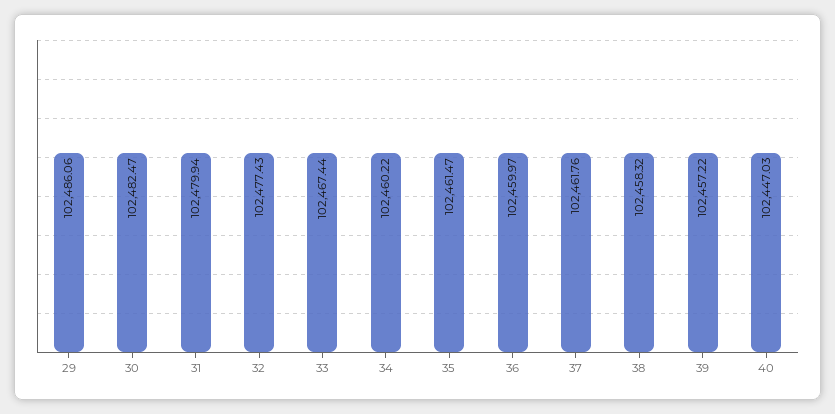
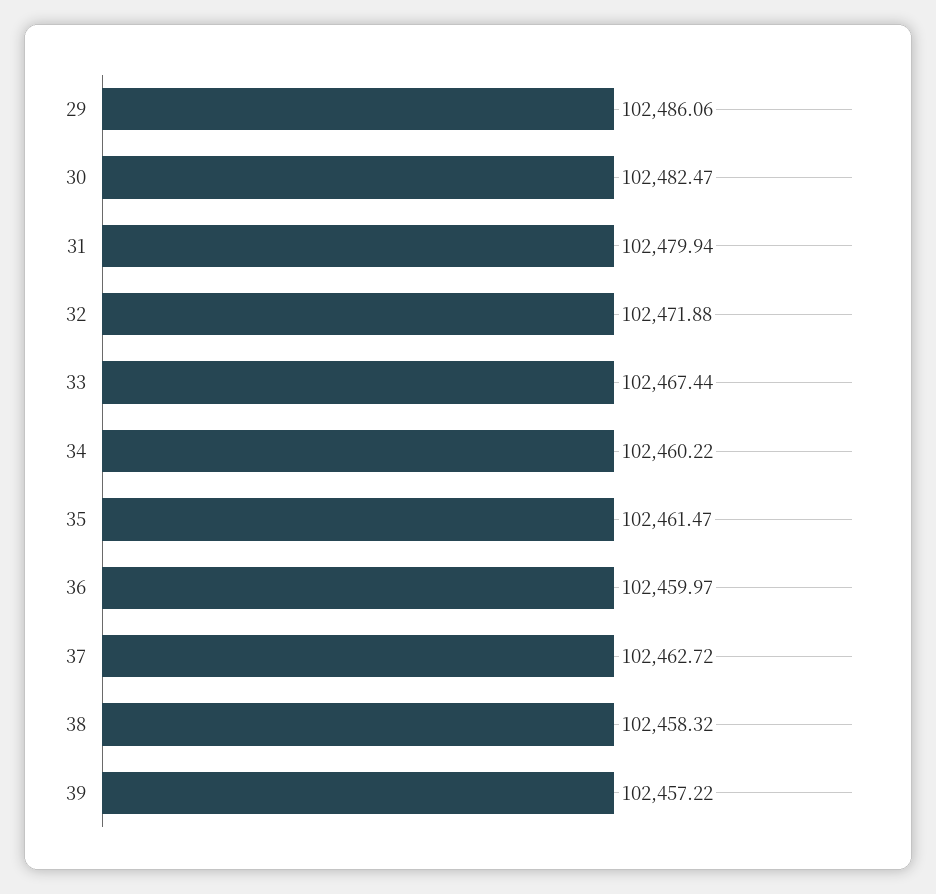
  {
    "29": 102486.06,
    "30": 102482.47,
    "31": 102479.94,
-   "32": 102477.43,
+   "32": 102471.88,
    "33": 102467.44,
    "34": 102460.22,
    "35": 102461.47,
    "36": 102459.97,
-   "37": 102461.76,
+   "37": 102462.72,
    "38": 102458.32,
-   "39": 102457.22,
+   "39": 102457.22
-   "40": 102447.03
  }

